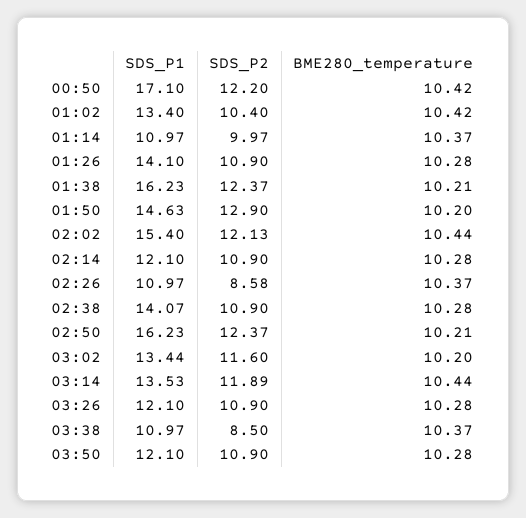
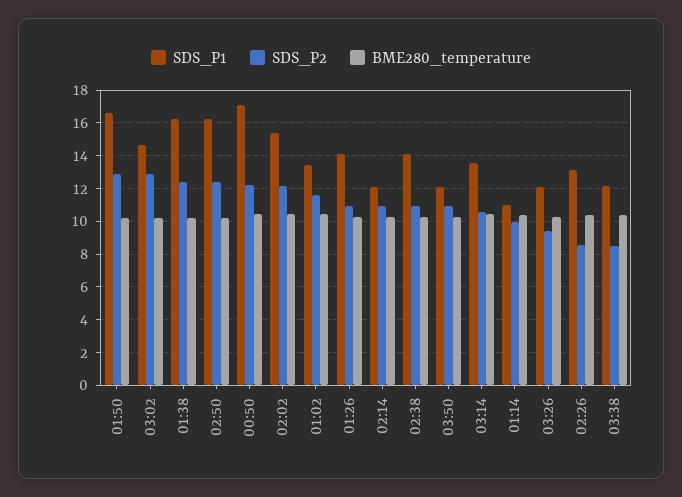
  {
    "SDS_P1": {
      "00:50": 17.1,
      "01:02": 13.4,
      "01:14": 10.97,
      "01:26": 14.1,
      "01:38": 16.23,
-     "01:50": 14.63,
+     "01:50": 16.5,
      "02:02": 15.4,
      "02:14": 12.1,
-     "02:26": 10.97,
+     "02:26": 13,
      "02:38": 14.07,
      "02:50": 16.23,
-     "03:02": 13.44,
+     "03:02": 14.5,
      "03:14": 13.53,
      "03:26": 12.1,
-     "03:38": 10.97,
+     "03:38": 12,
      "03:50": 12.1
    },
    "SDS_P2": {
      "00:50": 12.2,
-     "01:02": 10.4,
+     "01:02": 11.5,
      "01:14": 9.97,
      "01:26": 10.9,
      "01:38": 12.37,
      "01:50": 12.9,
      "02:02": 12.13,
      "02:14": 10.9,
      "02:26": 8.58,
      "02:38": 10.9,
      "02:50": 12.37,
-     "03:02": 11.6,
+     "03:02": 13,
-     "03:14": 11.89,
+     "03:14": 10.5,
-     "03:26": 10.9,
+     "03:26": 9.5,
      "03:38": 8.5,
      "03:50": 10.9
    },
    "BME280_temperature": {
      "00:50": 10.42,
      "01:02": 10.42,
      "01:14": 10.37,
      "01:26": 10.28,
      "01:38": 10.21,
      "01:50": 10.2,
      "02:02": 10.44,
      "02:14": 10.28,
      "02:26": 10.37,
      "02:38": 10.28,
      "02:50": 10.21,
      "03:02": 10.2,
      "03:14": 10.44,
      "03:26": 10.28,
      "03:38": 10.37,
      "03:50": 10.28
    }
  }

